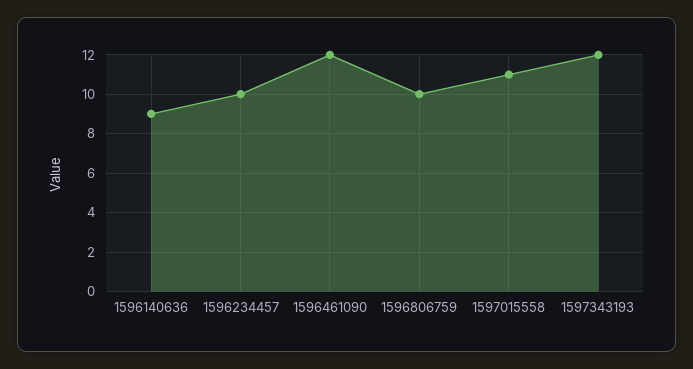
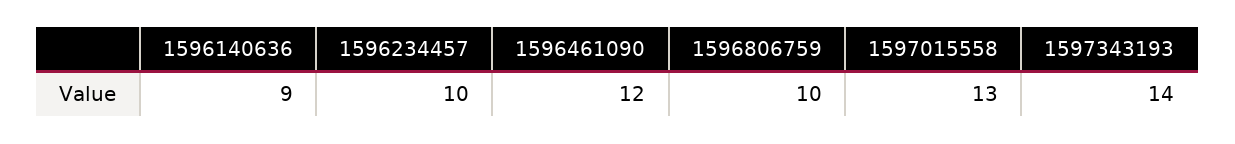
  {
    "1596140636": 9,
    "1596234457": 10,
    "1596461090": 12,
    "1596806759": 10,
-   "1597015558": 11,
+   "1597015558": 13,
-   "1597343193": 12
+   "1597343193": 14
  }

